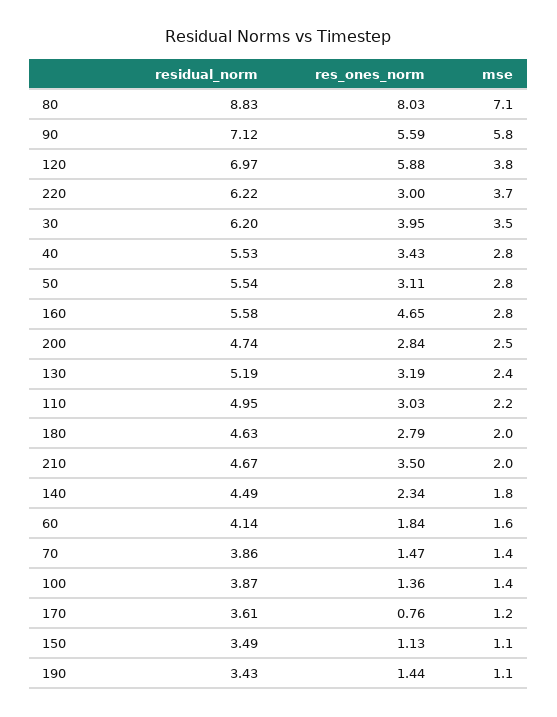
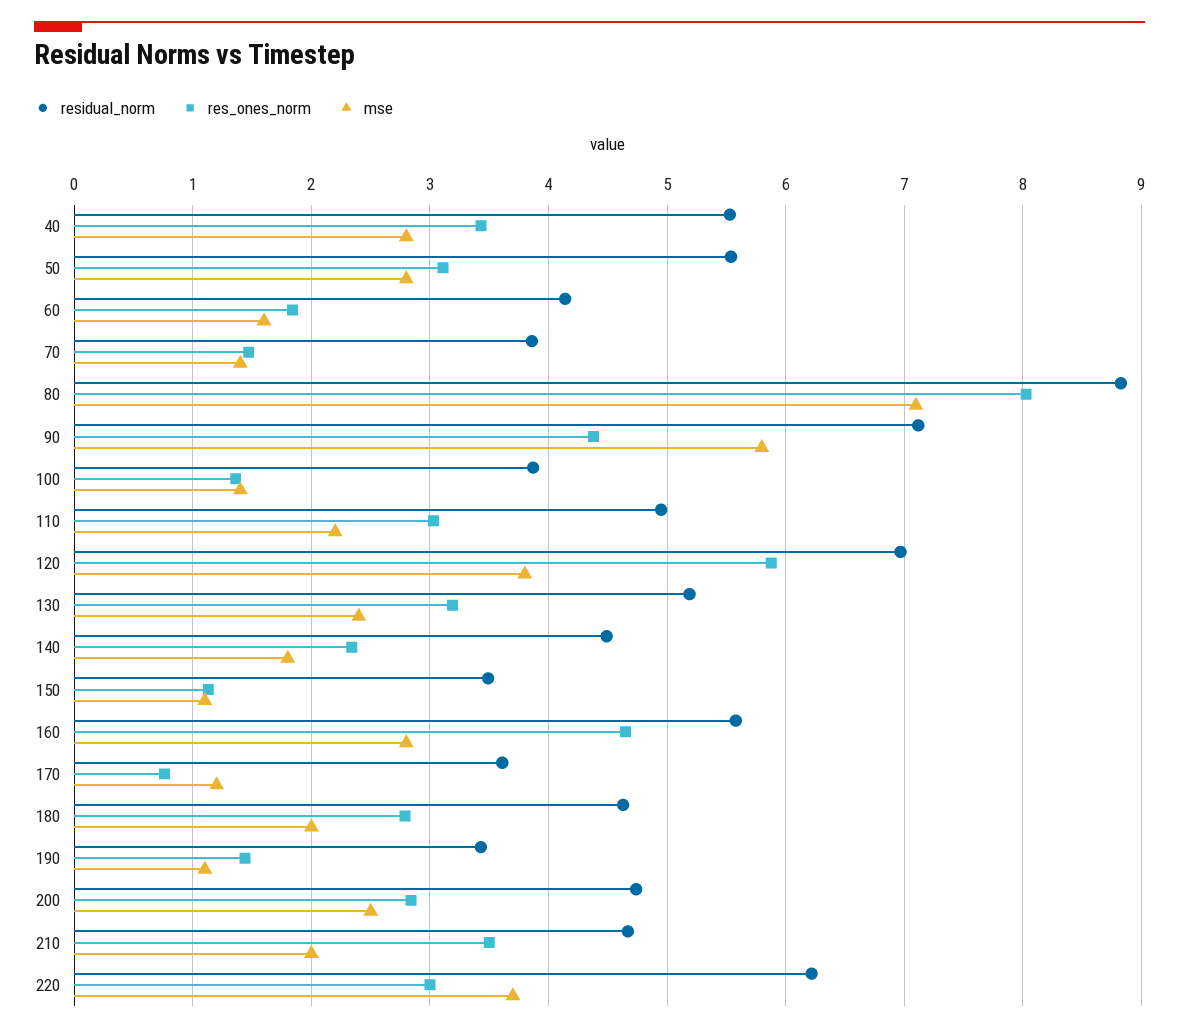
  {
    "residual_norm": {
      "80": 8.83,
      "90": 7.12,
      "120": 6.97,
      "220": 6.22,
-     "30": 6.2,
      "40": 5.53,
      "50": 5.54,
      "160": 5.58,
      "200": 4.74,
      "130": 5.19,
      "110": 4.95,
      "180": 4.63,
      "210": 4.67,
      "140": 4.49,
      "60": 4.14,
      "70": 3.86,
      "100": 3.87,
      "170": 3.61,
      "150": 3.49,
      "190": 3.43
    },
    "res_ones_norm": {
      "80": 8.03,
-     "90": 5.59,
+     "90": 4.4,
      "120": 5.88,
      "220": 3,
-     "30": 3.95,
      "40": 3.43,
      "50": 3.11,
      "160": 4.65,
      "200": 2.84,
      "130": 3.19,
      "110": 3.03,
      "180": 2.79,
      "210": 3.5,
      "140": 2.34,
      "60": 1.84,
      "70": 1.47,
      "100": 1.36,
      "170": 0.76,
      "150": 1.13,
      "190": 1.44
    },
    "mse": {
      "80": 7.1,
      "90": 5.8,
      "120": 3.8,
      "220": 3.7,
-     "30": 3.5,
      "40": 2.8,
      "50": 2.8,
      "160": 2.8,
      "200": 2.5,
      "130": 2.4,
      "110": 2.2,
      "180": 2,
      "210": 2,
      "140": 1.8,
      "60": 1.6,
      "70": 1.4,
      "100": 1.4,
      "170": 1.2,
      "150": 1.1,
      "190": 1.1
    }
  }

